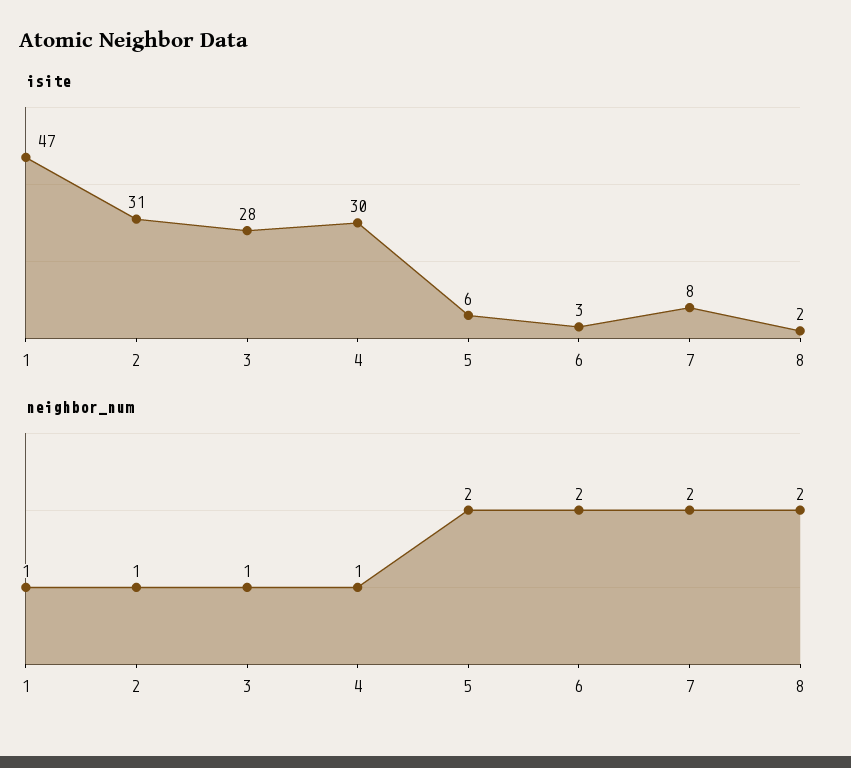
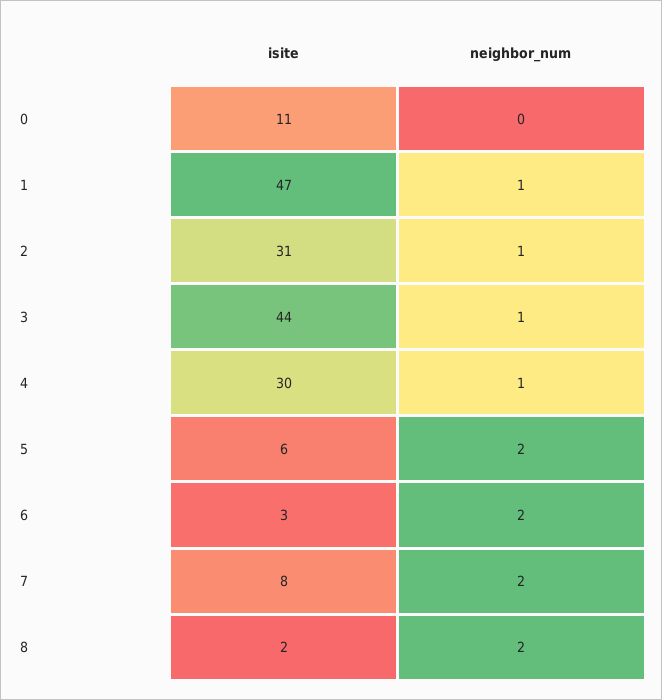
  {
    "isite": {
      "1": 47,
      "2": 31,
-     "3": 28,
+     "3": 44,
      "4": 30,
      "5": 6,
      "6": 3,
      "7": 8,
-     "8": 2
+     "8": 2,
+     "0": 11
    },
    "neighbor_num": {
      "1": 1,
      "2": 1,
      "3": 1,
      "4": 1,
      "5": 2,
      "6": 2,
      "7": 2,
-     "8": 2
+     "8": 2,
+     "0": 0
    }
  }

